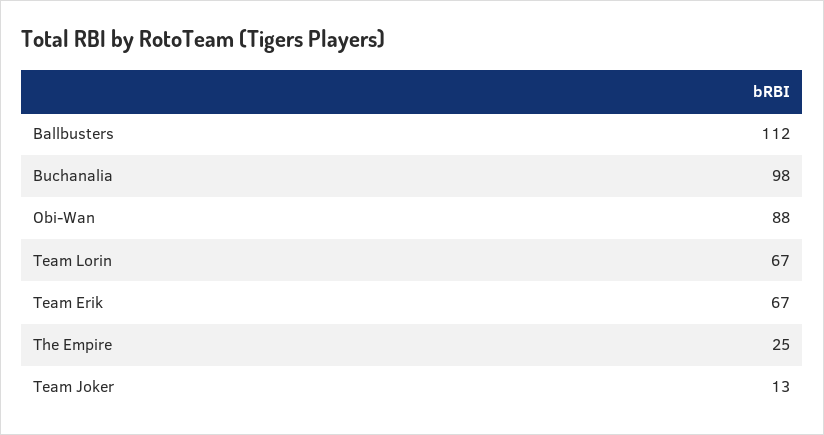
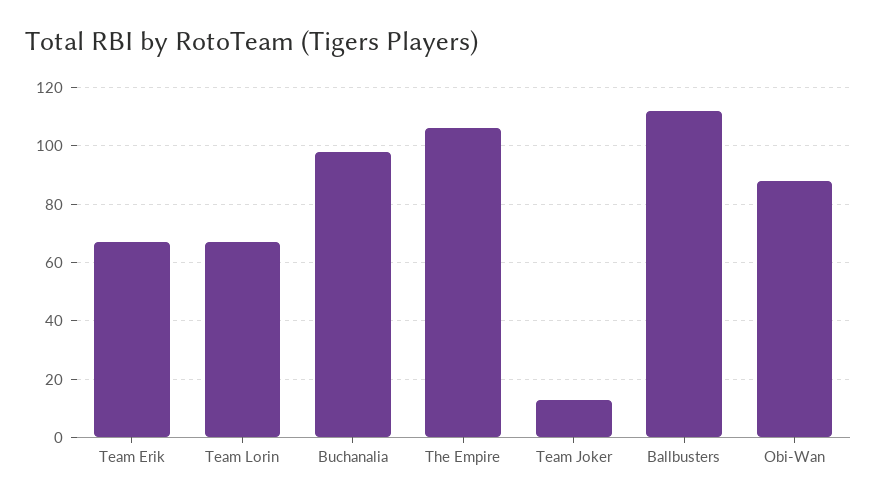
  {
    "Ballbusters": 112,
    "Buchanalia": 98,
    "Obi-Wan": 88,
    "Team Lorin": 67,
    "Team Erik": 67,
-   "The Empire": 25,
+   "The Empire": 105,
    "Team Joker": 13
  }

